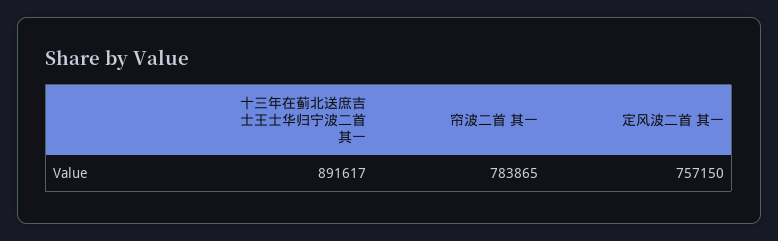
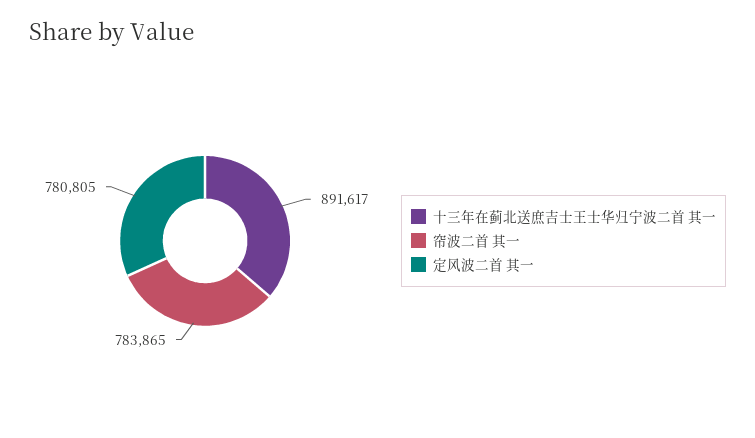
  {
    "十三年在蓟北送庶吉士王士华归宁波二首 其一": 891617,
    "帘波二首 其一": 783865,
-   "定风波二首 其一": 757150
+   "定风波二首 其一": 780805
  }

